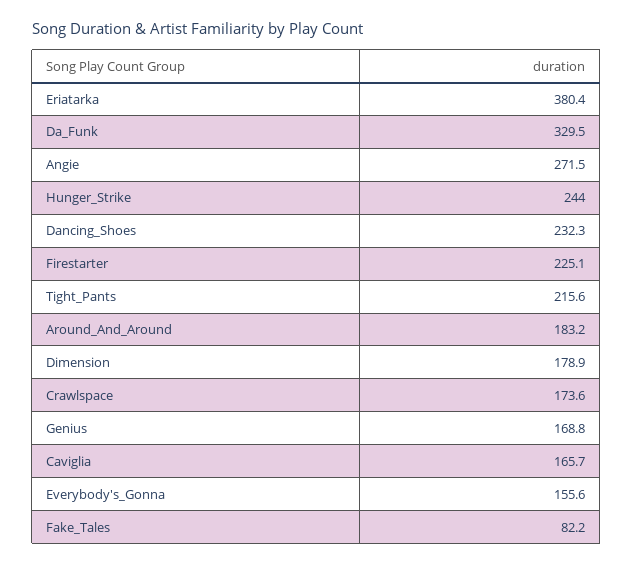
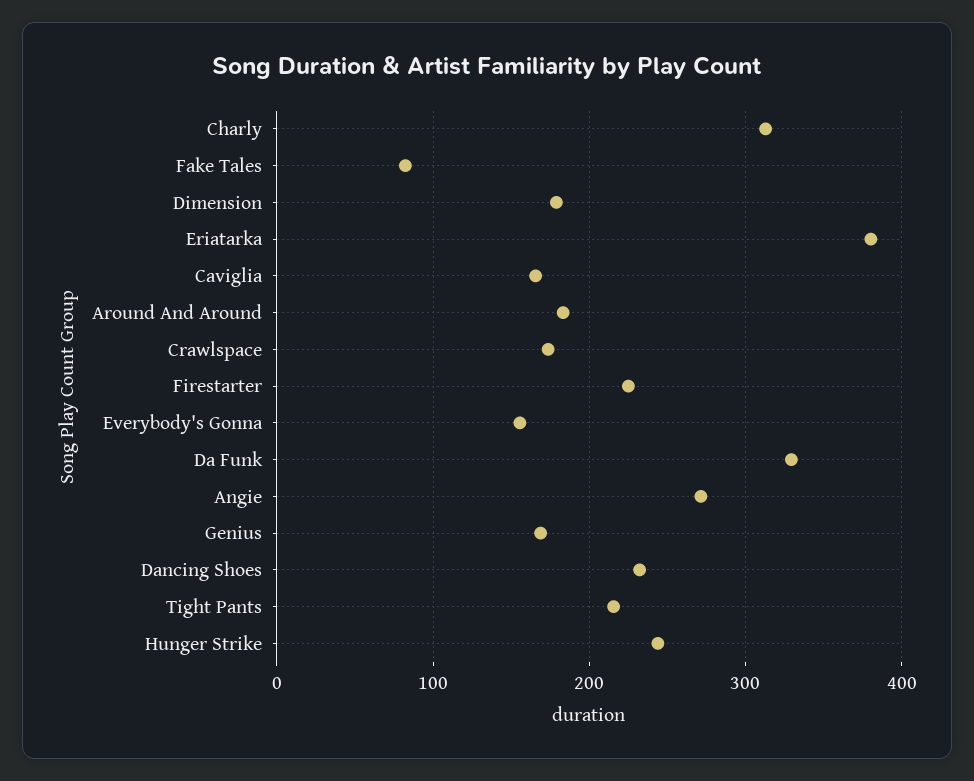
  {
    "Eriatarka": 380.4,
    "Da_Funk": 329.5,
    "Angie": 271.5,
    "Hunger_Strike": 244,
    "Dancing_Shoes": 232.3,
    "Firestarter": 225.1,
    "Tight_Pants": 215.6,
    "Around_And_Around": 183.2,
    "Dimension": 178.9,
    "Crawlspace": 173.6,
    "Genius": 168.8,
    "Caviglia": 165.7,
    "Everybody's_Gonna": 155.6,
-   "Fake_Tales": 82.2
+   "Fake_Tales": 82.2,
+   "Charly": 310
  }

